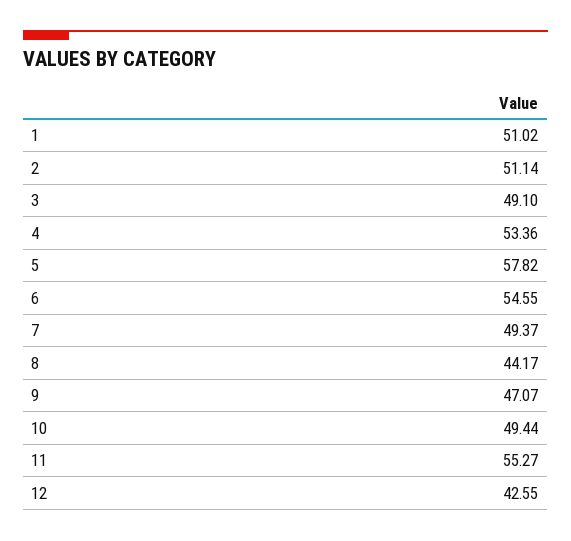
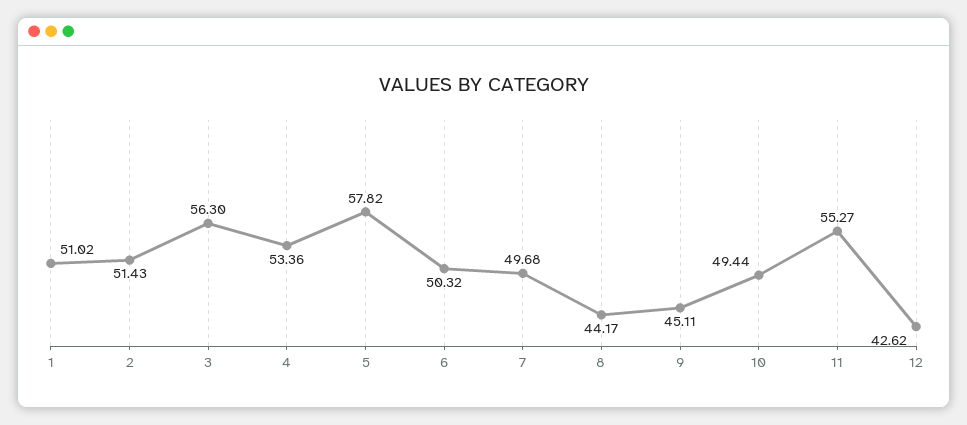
  {
    "1": 51.02,
-   "2": 51.14,
+   "2": 51.43,
-   "3": 49.1,
+   "3": 56.3,
    "4": 53.36,
    "5": 57.82,
-   "6": 54.55,
+   "6": 50.32,
-   "7": 49.37,
+   "7": 49.68,
    "8": 44.17,
-   "9": 47.07,
+   "9": 45.11,
    "10": 49.44,
    "11": 55.27,
-   "12": 42.55
+   "12": 42.62
  }

